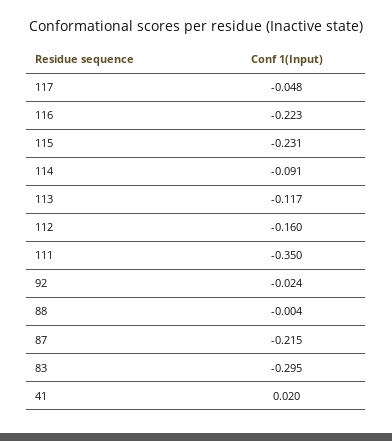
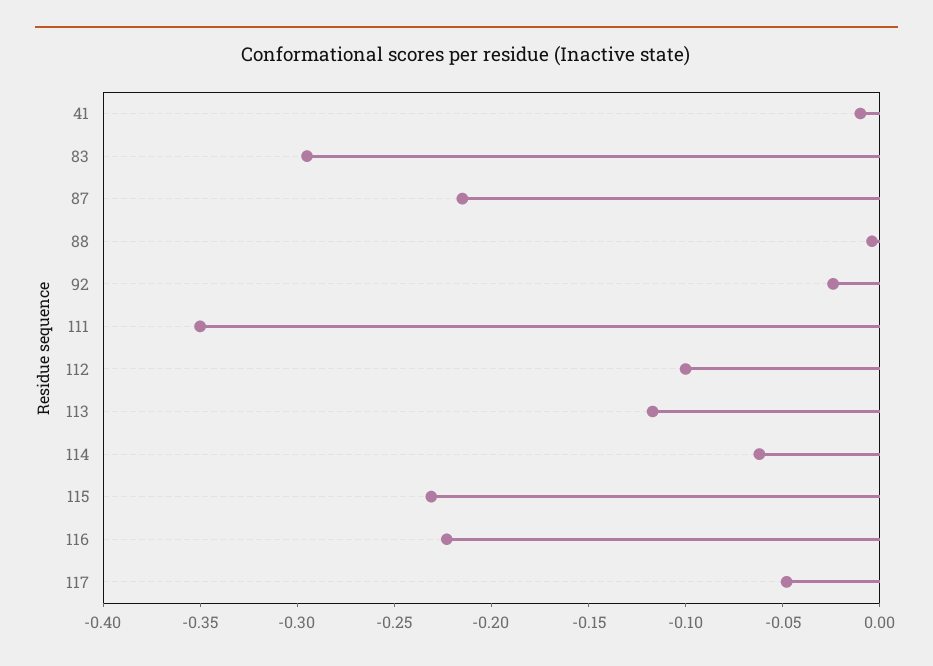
  {
    "117": -0.048,
    "116": -0.223,
    "115": -0.231,
-   "114": -0.091,
+   "114": -0.06,
    "113": -0.117,
-   "112": -0.16,
+   "112": -0.1,
    "111": -0.35,
    "92": -0.024,
    "88": -0.004,
    "87": -0.215,
    "83": -0.295,
-   "41": 0.02
+   "41": -0.01
  }

